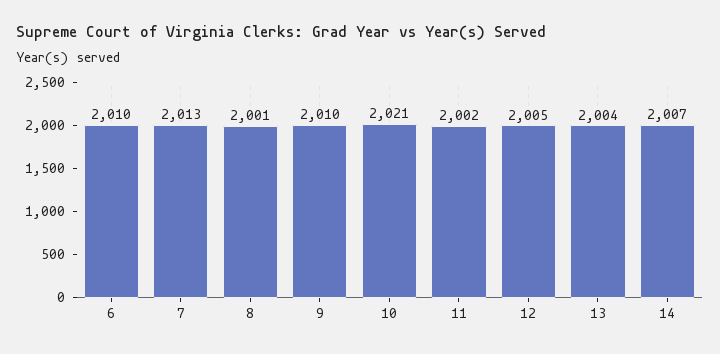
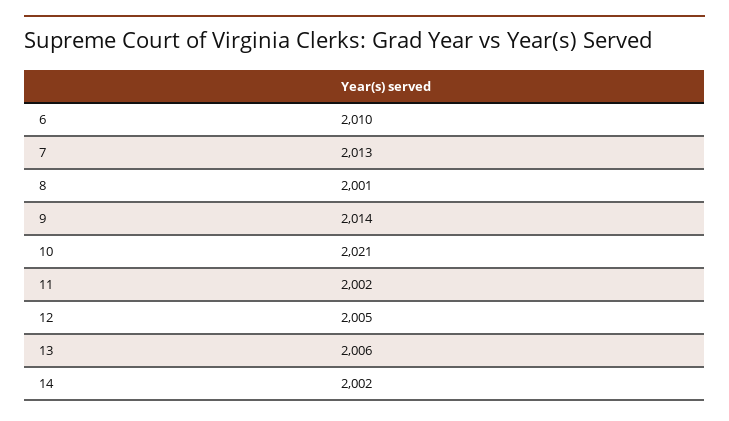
  {
    "6": 2010,
    "7": 2013,
    "8": 2001,
-   "9": 2010,
+   "9": 2014,
    "10": 2021,
    "11": 2002,
    "12": 2005,
-   "13": 2004,
+   "13": 2006,
-   "14": 2007
+   "14": 2002
  }

